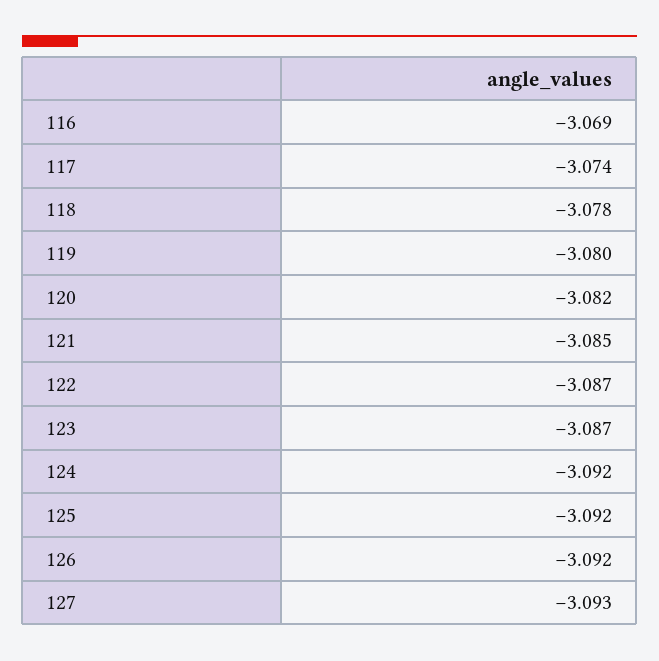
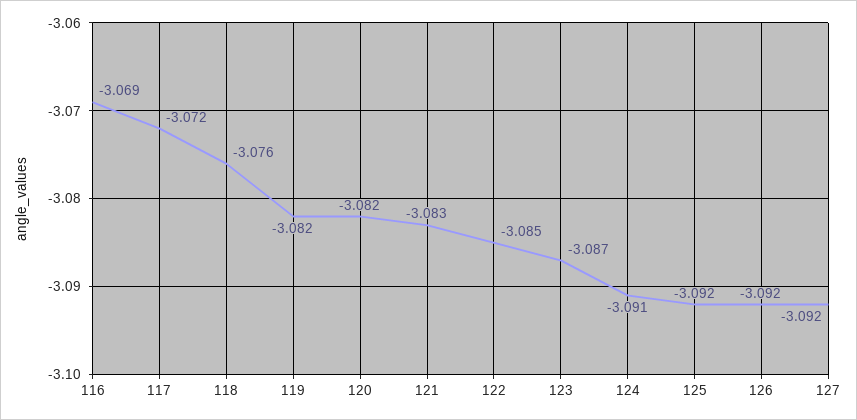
  {
    "116": -3.069,
-   "117": -3.074,
+   "117": -3.072,
-   "118": -3.078,
+   "118": -3.076,
-   "119": -3.08,
+   "119": -3.082,
    "120": -3.082,
-   "121": -3.085,
+   "121": -3.083,
-   "122": -3.087,
+   "122": -3.085,
    "123": -3.087,
-   "124": -3.092,
+   "124": -3.091,
    "125": -3.092,
    "126": -3.092,
-   "127": -3.093
+   "127": -3.092
  }

